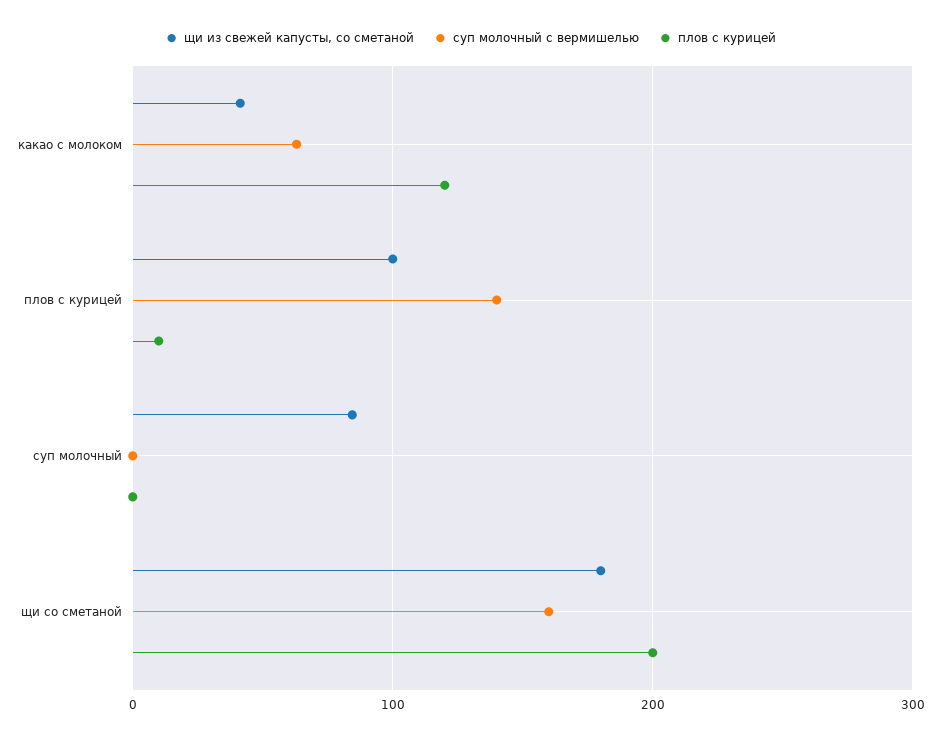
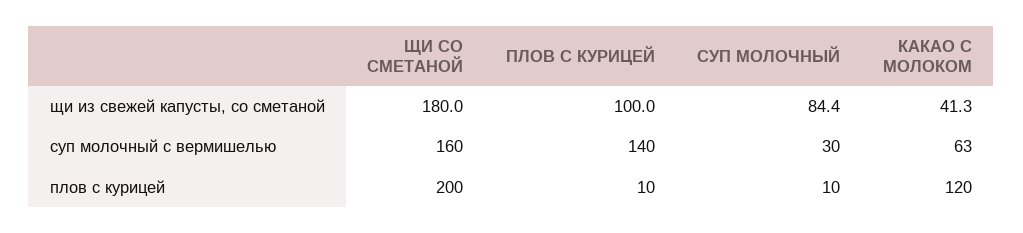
  {
    "щи из свежей капусты, со сметаной": {
      "какао с молоком": 41.3,
      "плов с курицей": 100,
      "суп молочный": 84.4,
      "щи со сметаной": 180
    },
    "суп молочный с вермишелью": {
      "какао с молоком": 63,
      "плов с курицей": 140,
-     "суп молочный": 0,
+     "суп молочный": 30,
      "щи со сметаной": 160
    },
    "плов с курицей": {
      "какао с молоком": 120,
      "плов с курицей": 10,
-     "суп молочный": 0,
+     "суп молочный": 10,
      "щи со сметаной": 200
    }
  }

